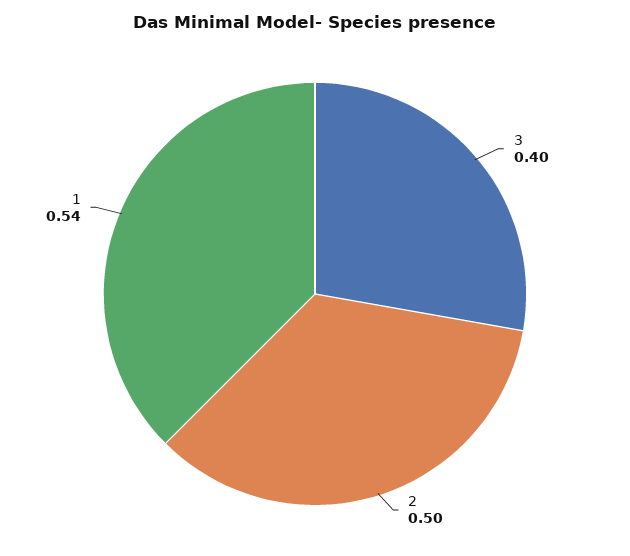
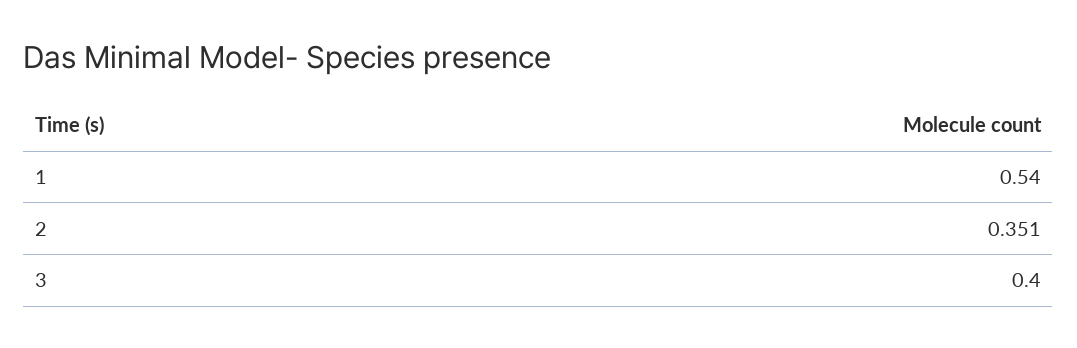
  {
    "3": 0.4,
-   "2": 0.5,
+   "2": 0.351,
    "1": 0.54
  }

